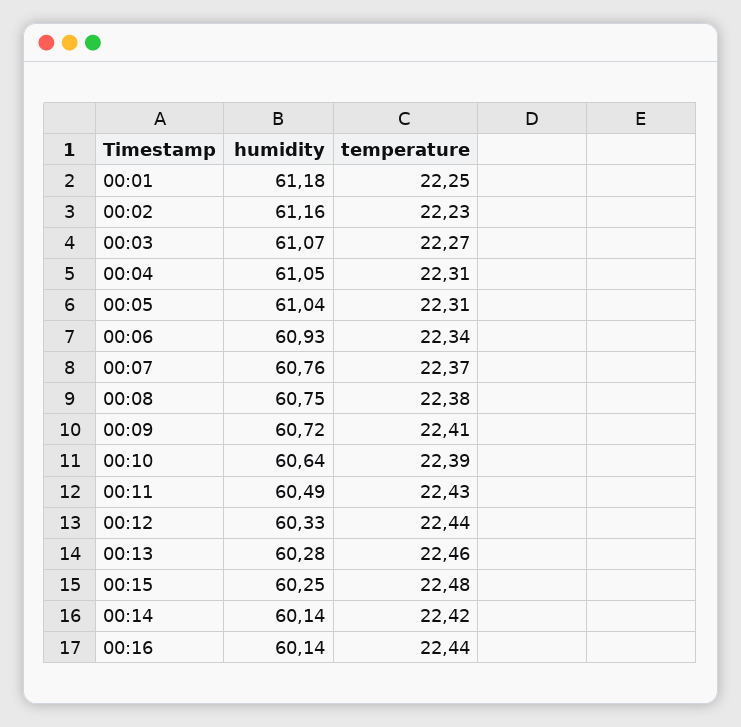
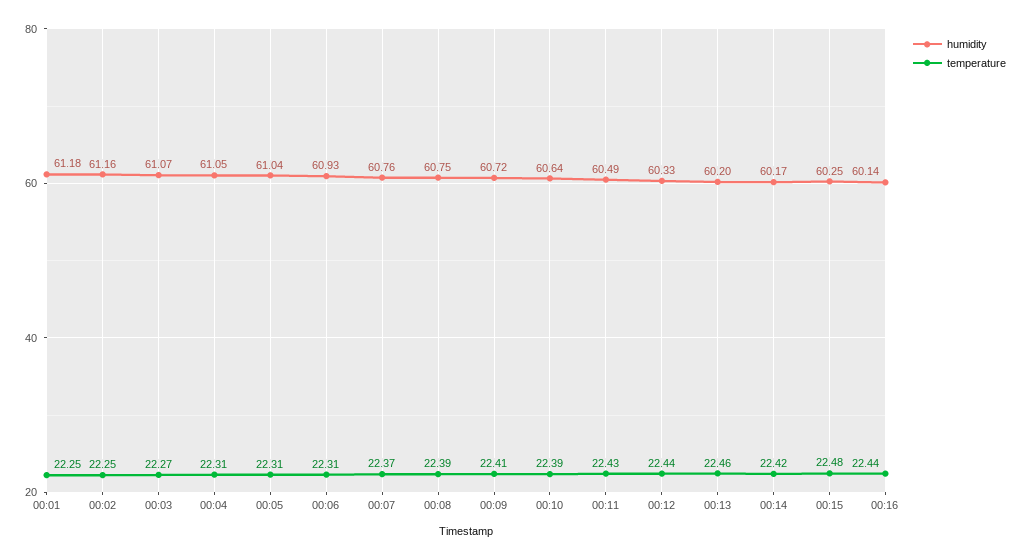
  {
    "humidity": {
      "00:01": 61.18,
      "00:02": 61.16,
      "00:03": 61.07,
      "00:04": 61.05,
      "00:05": 61.04,
      "00:06": 60.93,
      "00:07": 60.76,
      "00:08": 60.75,
      "00:09": 60.72,
      "00:10": 60.64,
      "00:11": 60.49,
      "00:12": 60.33,
-     "00:13": 60.28,
+     "00:13": 60.2,
      "00:15": 60.25,
-     "00:14": 60.14,
+     "00:14": 60.17,
      "00:16": 60.14
    },
    "temperature": {
      "00:01": 22.25,
-     "00:02": 22.23,
+     "00:02": 22.25,
      "00:03": 22.27,
      "00:04": 22.31,
      "00:05": 22.31,
-     "00:06": 22.34,
+     "00:06": 22.31,
      "00:07": 22.37,
-     "00:08": 22.38,
+     "00:08": 22.39,
      "00:09": 22.41,
      "00:10": 22.39,
      "00:11": 22.43,
      "00:12": 22.44,
      "00:13": 22.46,
      "00:15": 22.48,
      "00:14": 22.42,
      "00:16": 22.44
    }
  }

